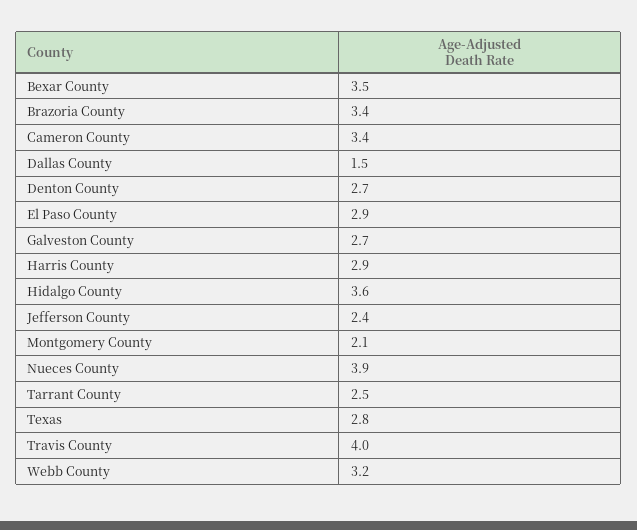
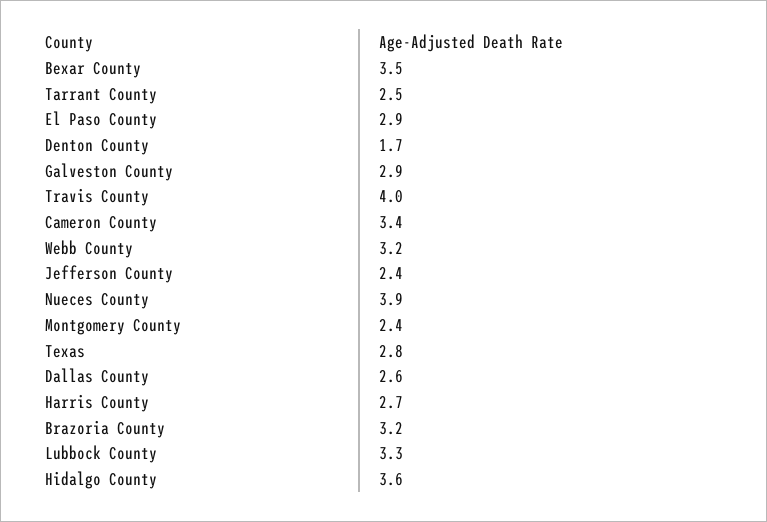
  {
    "Bexar County": 3.5,
-   "Brazoria County": 3.4,
+   "Brazoria County": 3.2,
    "Cameron County": 3.4,
-   "Dallas County": 1.5,
+   "Dallas County": 2.6,
-   "Denton County": 2.7,
+   "Denton County": 1.7,
    "El Paso County": 2.9,
-   "Galveston County": 2.7,
+   "Galveston County": 2.9,
-   "Harris County": 2.9,
+   "Harris County": 2.7,
    "Hidalgo County": 3.6,
    "Jefferson County": 2.4,
-   "Montgomery County": 2.1,
+   "Montgomery County": 2.4,
    "Nueces County": 3.9,
    "Tarrant County": 2.5,
    "Texas": 2.8,
    "Travis County": 4,
-   "Webb County": 3.2
+   "Webb County": 3.2,
+   "Lubbock County": 3.3
  }

